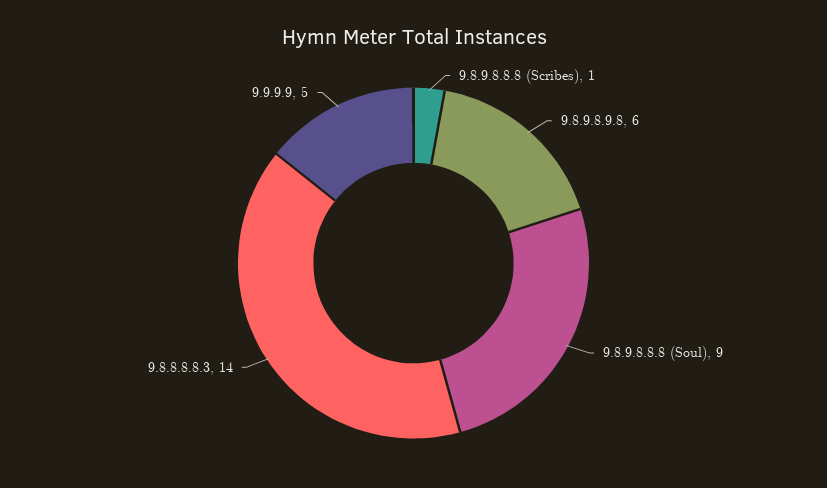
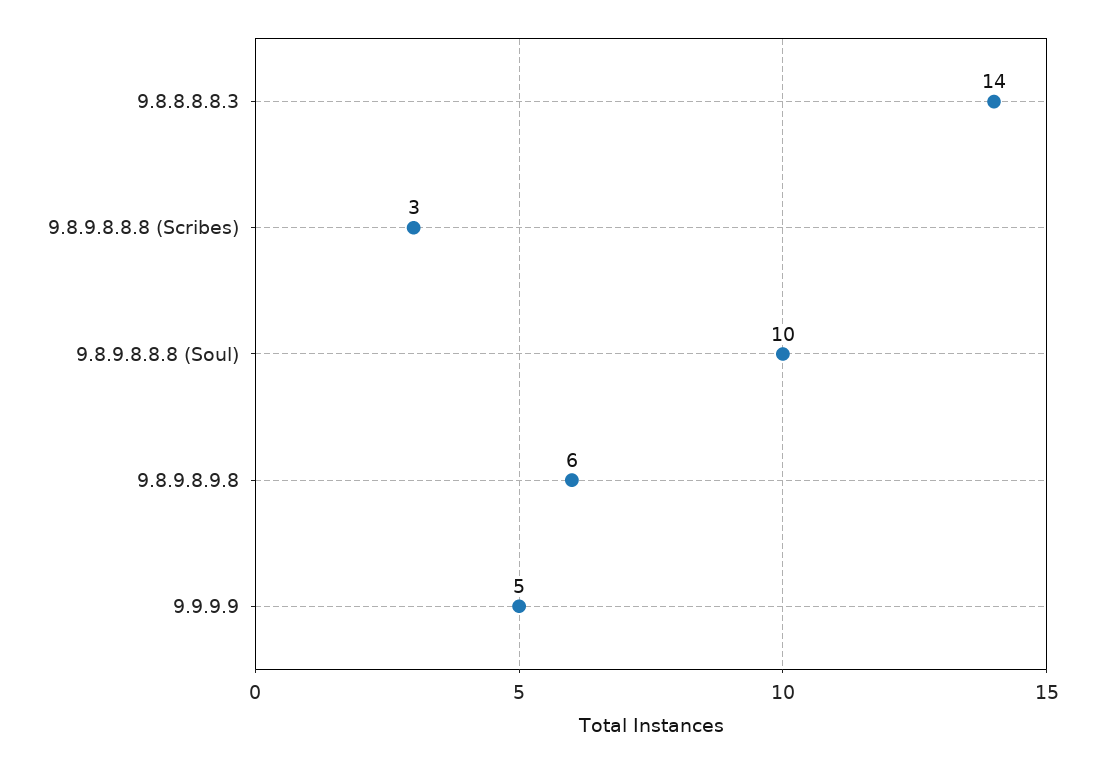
  {
-   "9.8.9.8.8.8 (Scribes)": 1,
+   "9.8.9.8.8.8 (Scribes)": 3,
    "9.8.9.8.9.8": 6,
-   "9.8.9.8.8.8 (Soul)": 9,
+   "9.8.9.8.8.8 (Soul)": 10,
    "9.8.8.8.8.3": 14,
    "9.9.9.9": 5
  }

